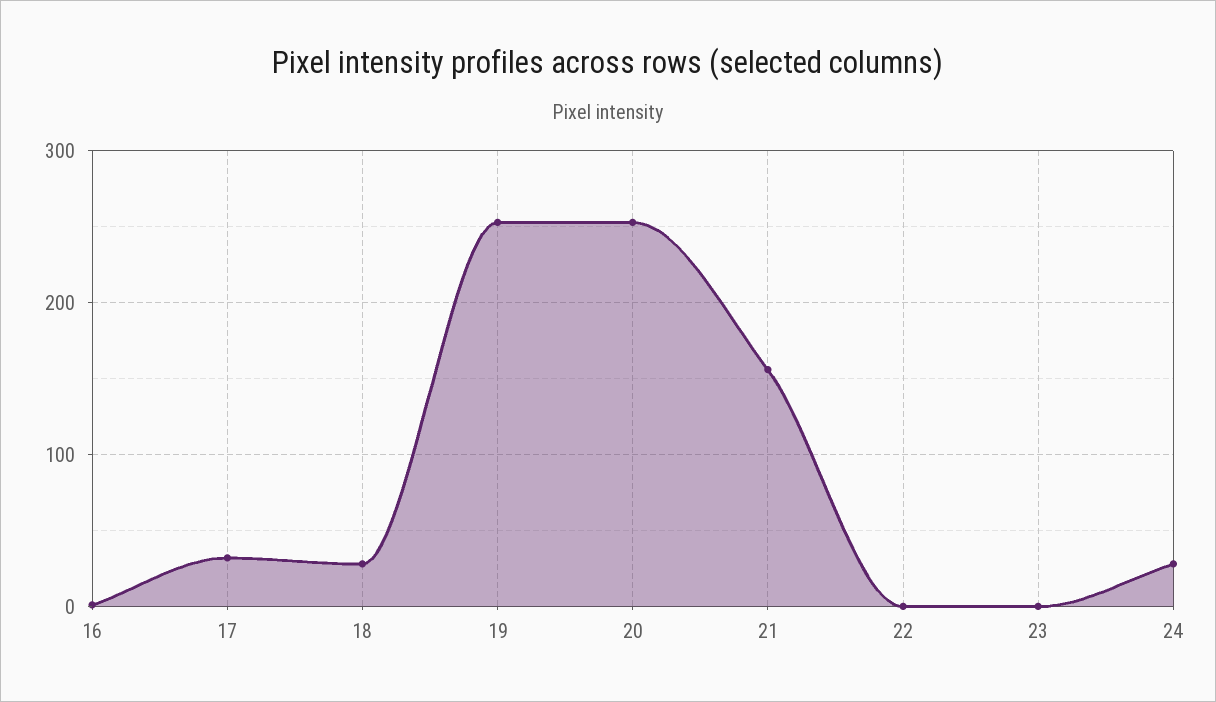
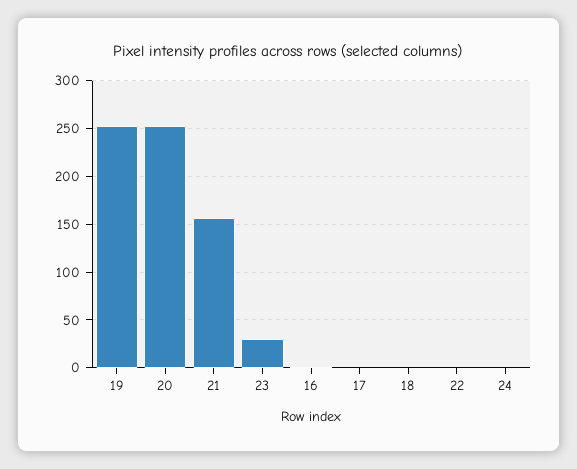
  {
    "16": 0,
-   "17": 30,
+   "17": 0,
-   "18": 30,
+   "18": 0,
    "19": 250,
    "20": 250,
    "21": 160,
    "22": 0,
-   "23": 0,
+   "23": 30,
-   "24": 30
+   "24": 0
  }

